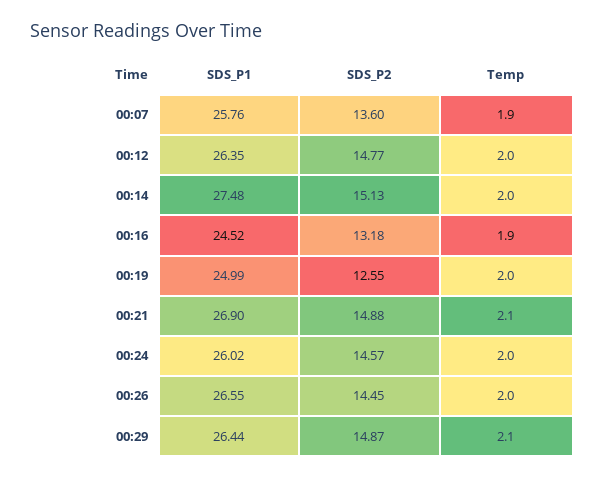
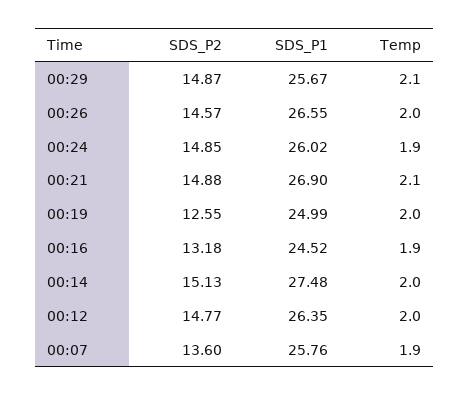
  {
    "SDS_P1": {
      "00:07": 25.76,
      "00:12": 26.35,
      "00:14": 27.48,
      "00:16": 24.52,
      "00:19": 24.99,
      "00:21": 26.9,
      "00:24": 26.02,
      "00:26": 26.55,
-     "00:29": 26.44
+     "00:29": 25.67
    },
    "SDS_P2": {
      "00:07": 13.6,
      "00:12": 14.77,
      "00:14": 15.13,
      "00:16": 13.18,
      "00:19": 12.55,
      "00:21": 14.88,
-     "00:24": 14.57,
+     "00:24": 14.85,
-     "00:26": 14.45,
+     "00:26": 14.57,
      "00:29": 14.87
    },
    "Temp": {
      "00:07": 1.9,
      "00:12": 2,
      "00:14": 2,
      "00:16": 1.9,
      "00:19": 2,
      "00:21": 2.1,
-     "00:24": 2,
+     "00:24": 1.9,
      "00:26": 2,
      "00:29": 2.1
    }
  }

